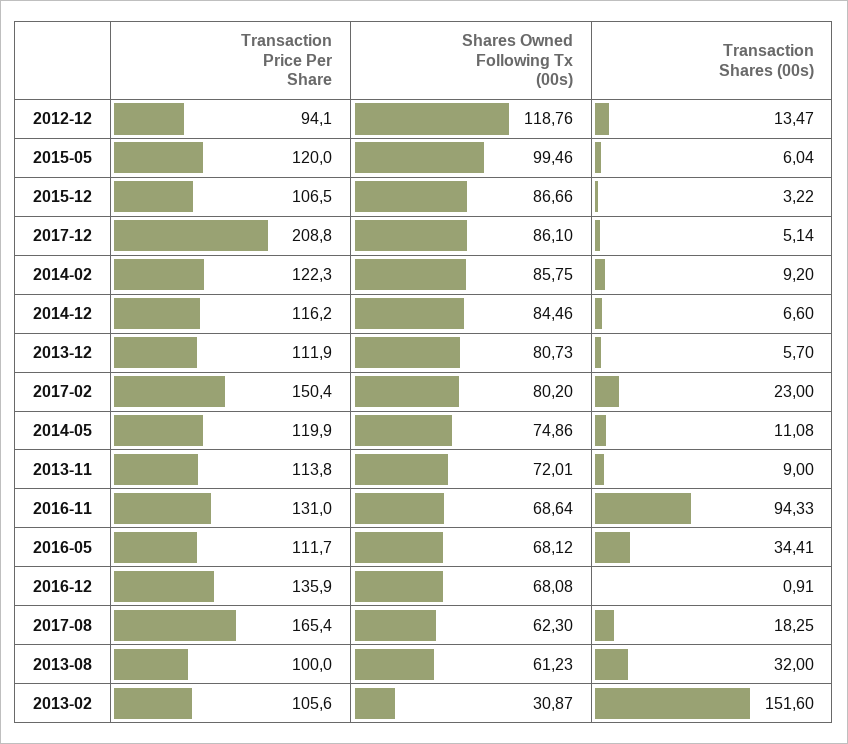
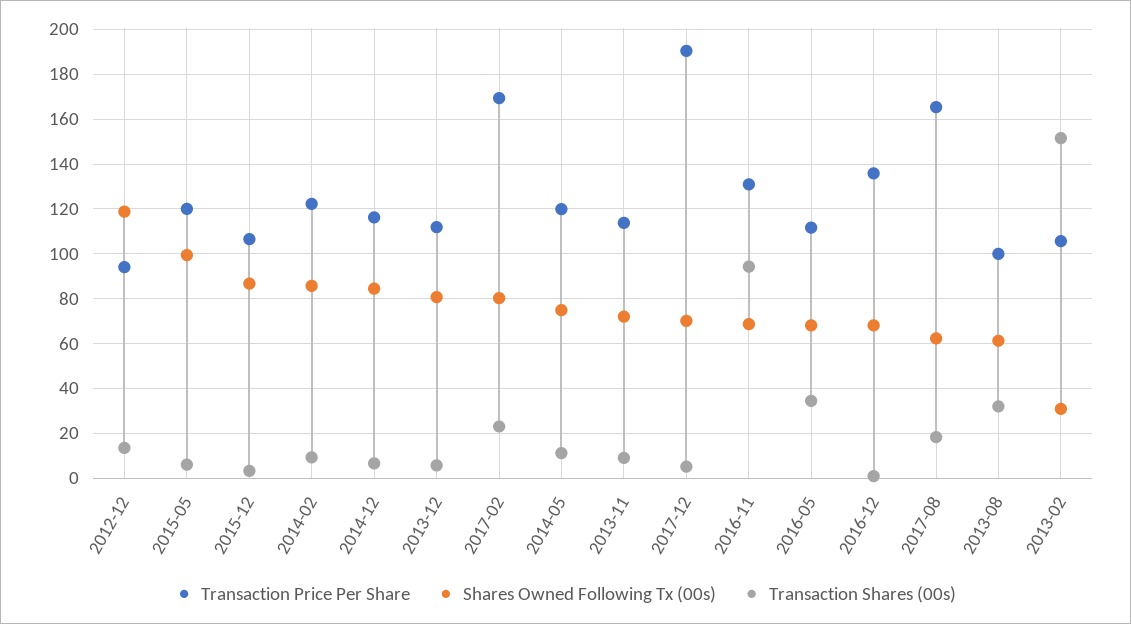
  {
    "Transaction Price Per Share": {
      "2012-12": 94.1,
      "2015-05": 120,
      "2015-12": 106.5,
-     "2017-12": 208.8,
+     "2017-12": 190,
      "2014-02": 122.3,
      "2014-12": 116.2,
      "2013-12": 111.9,
-     "2017-02": 150.4,
+     "2017-02": 170,
      "2014-05": 119.9,
      "2013-11": 113.8,
      "2016-11": 131,
      "2016-05": 111.7,
      "2016-12": 135.9,
      "2017-08": 165.4,
      "2013-08": 100,
      "2013-02": 105.6
    },
    "Shares Owned Following Tx (00s)": {
      "2012-12": 118.76,
      "2015-05": 99.46,
      "2015-12": 86.66,
-     "2017-12": 86.1,
+     "2017-12": 70,
      "2014-02": 85.75,
      "2014-12": 84.46,
      "2013-12": 80.73,
      "2017-02": 80.2,
      "2014-05": 74.86,
      "2013-11": 72.01,
      "2016-11": 68.64,
      "2016-05": 68.12,
      "2016-12": 68.08,
      "2017-08": 62.3,
      "2013-08": 61.23,
      "2013-02": 30.87
    },
    "Transaction Shares (00s)": {
      "2012-12": 13.47,
      "2015-05": 6.04,
      "2015-12": 3.22,
      "2017-12": 5.14,
      "2014-02": 9.2,
      "2014-12": 6.6,
      "2013-12": 5.7,
      "2017-02": 23,
      "2014-05": 11.08,
      "2013-11": 9,
      "2016-11": 94.33,
      "2016-05": 34.41,
      "2016-12": 0.91,
      "2017-08": 18.25,
      "2013-08": 32,
      "2013-02": 151.6
    }
  }

